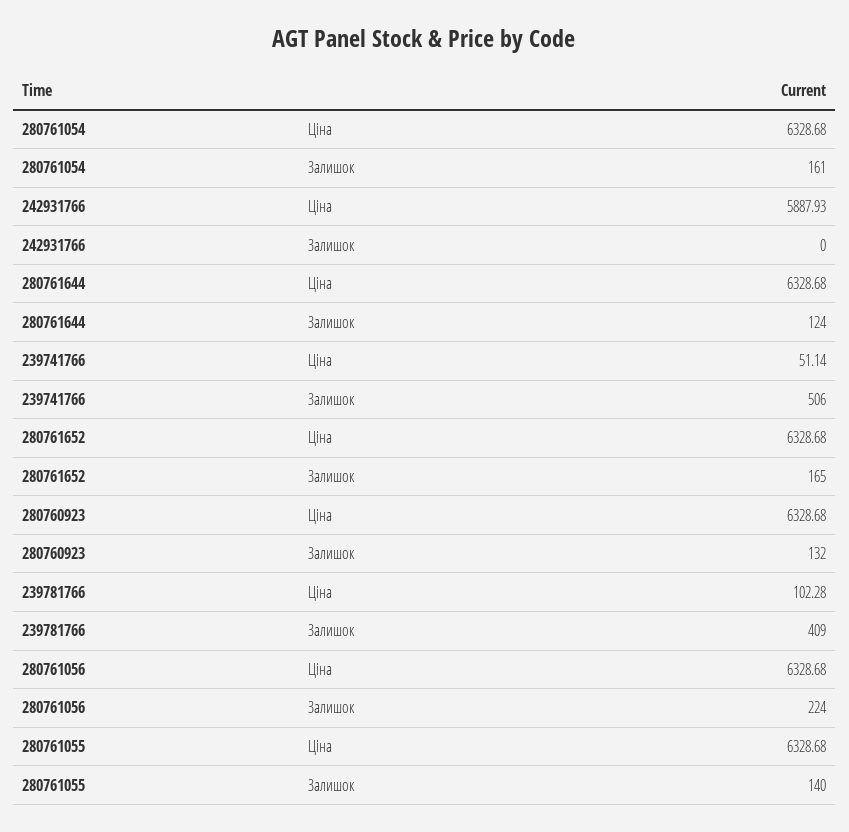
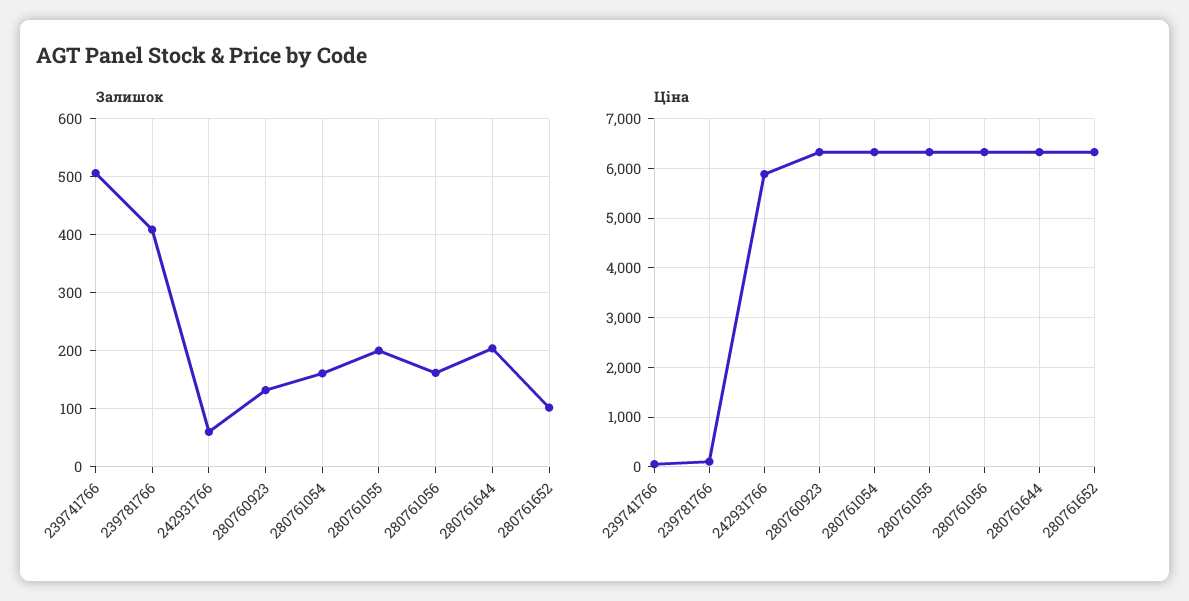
  {
    "Ціна": {
      "280761054": 6328.68,
      "242931766": 5887.93,
      "280761644": 6328.68,
      "239741766": 51.14,
      "280761652": 6328.68,
      "280760923": 6328.68,
      "239781766": 102.28,
      "280761056": 6328.68,
      "280761055": 6328.68
    },
    "Залишок": {
      "280761054": 161,
-     "242931766": 0,
+     "242931766": 60,
-     "280761644": 124,
+     "280761644": 200,
      "239741766": 506,
-     "280761652": 165,
+     "280761652": 100,
      "280760923": 132,
      "239781766": 409,
-     "280761056": 224,
+     "280761056": 160,
-     "280761055": 140
+     "280761055": 200
    }
  }

